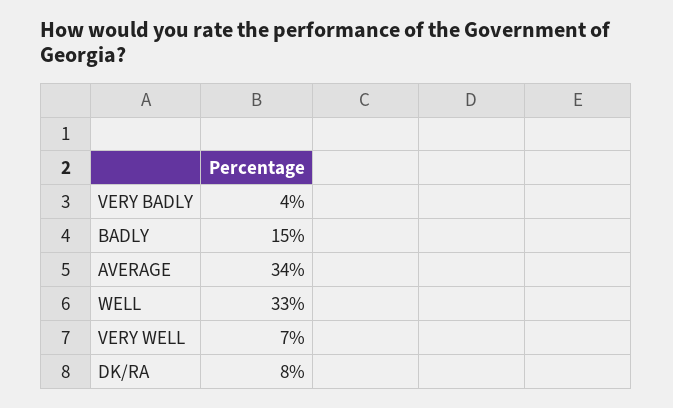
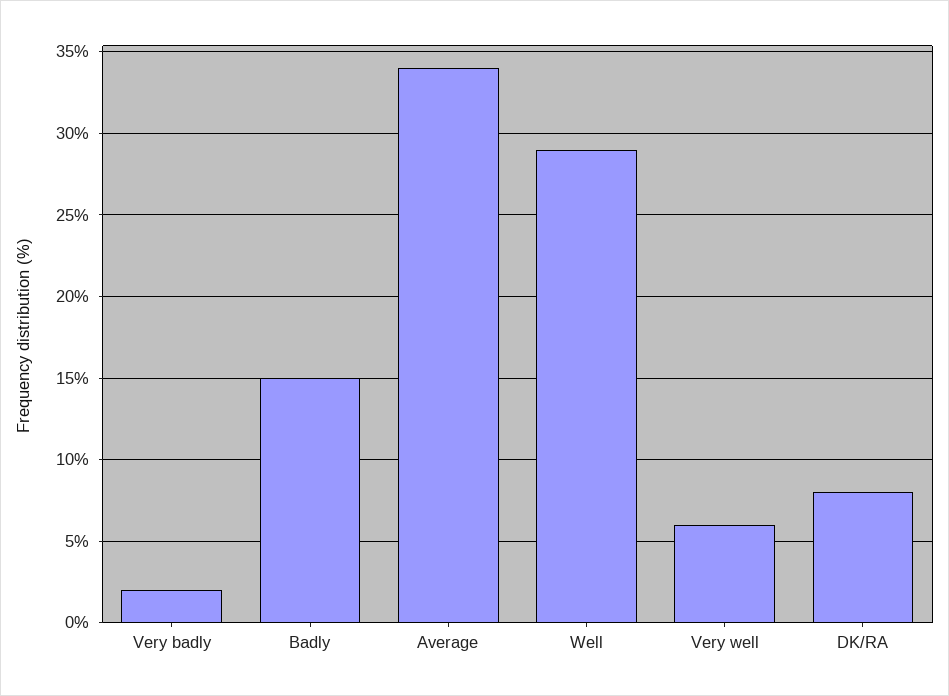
  {
-   "VERY BADLY": 4,
+   "VERY BADLY": 2,
    "BADLY": 15,
    "AVERAGE": 34,
-   "WELL": 33,
+   "WELL": 29,
-   "VERY WELL": 7,
+   "VERY WELL": 6,
    "DK/RA": 8
  }

